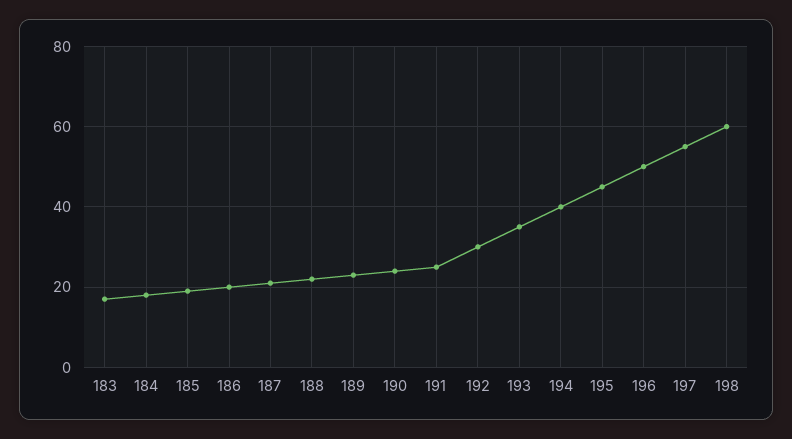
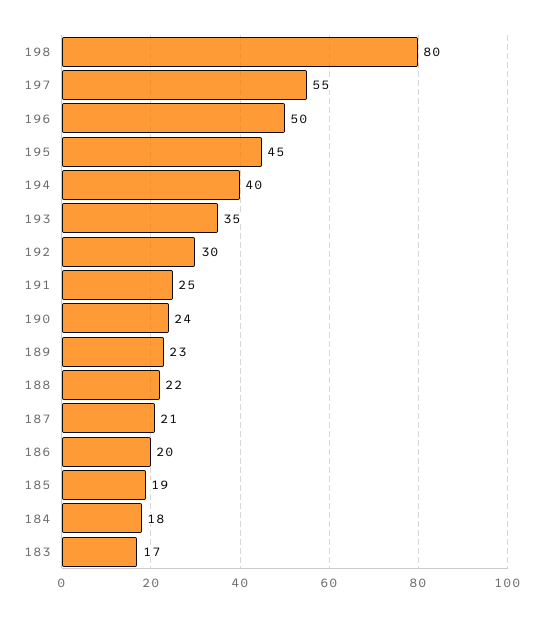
  {
    "183": 17,
    "184": 18,
    "185": 19,
    "186": 20,
    "187": 21,
    "188": 22,
    "189": 23,
    "190": 24,
    "191": 25,
    "192": 30,
    "193": 35,
    "194": 40,
    "195": 45,
    "196": 50,
    "197": 55,
-   "198": 60
+   "198": 80
  }

